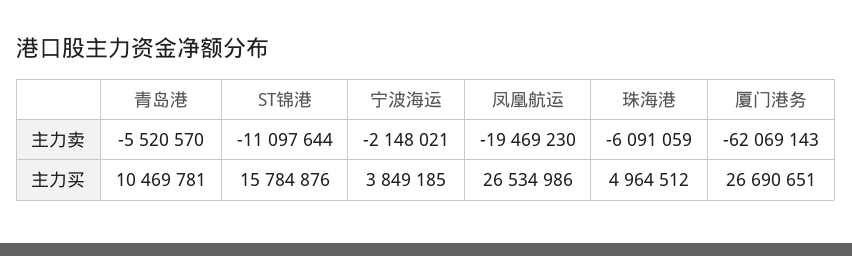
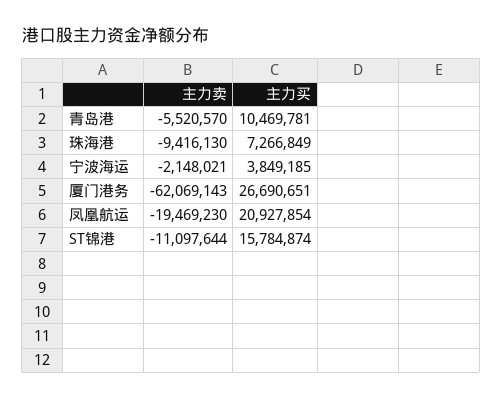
  {
    "青岛港": {
      "主力卖": -5520570,
      "主力买": 10469781
    },
    "ST锦港": {
      "主力卖": -11097644,
-     "主力买": 15784876
+     "主力买": 15784874
    },
    "宁波海运": {
      "主力卖": -2148021,
      "主力买": 3849185
    },
    "凤凰航运": {
      "主力卖": -19469230,
-     "主力买": 26534986
+     "主力买": 20927854
    },
    "珠海港": {
-     "主力卖": -6091059,
+     "主力卖": -9416130,
-     "主力买": 4964512
+     "主力买": 7266849
    },
    "厦门港务": {
      "主力卖": -62069143,
      "主力买": 26690651
    }
  }

